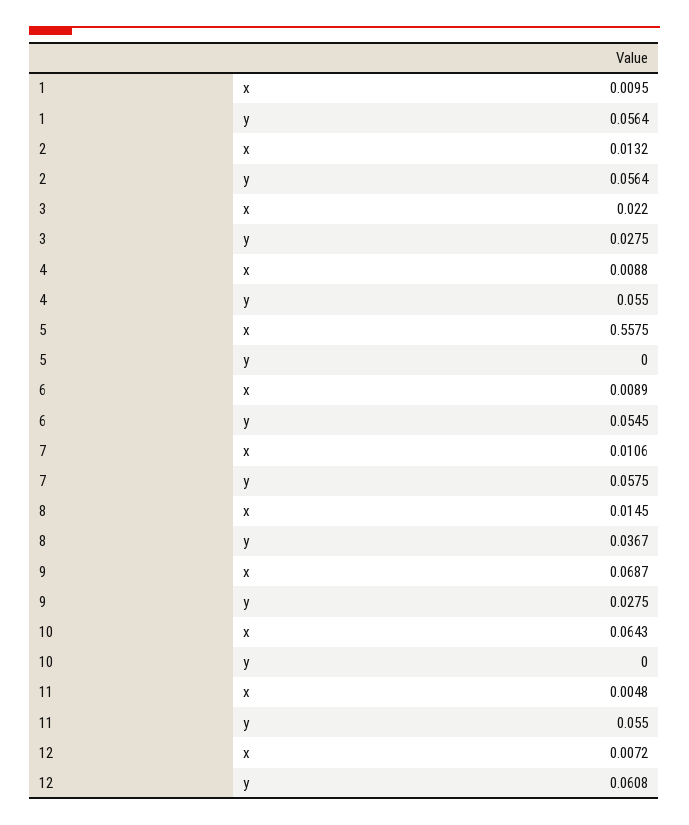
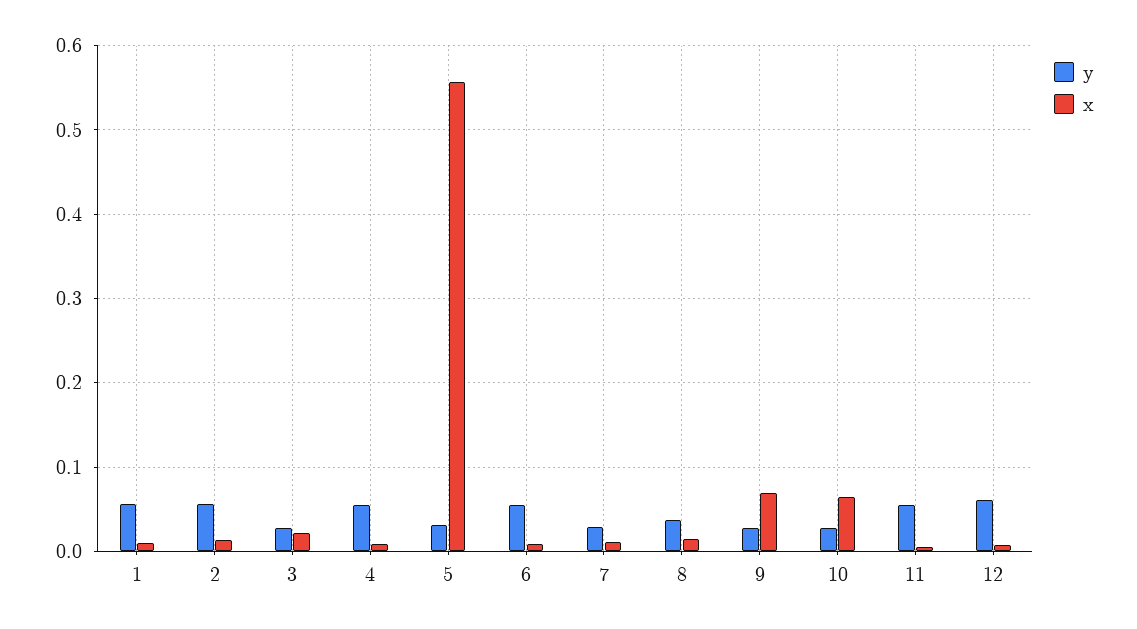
  {
    "x": {
      "1": 0.0095,
      "2": 0.0132,
      "3": 0.022,
      "4": 0.0088,
      "5": 0.5575,
      "6": 0.0089,
      "7": 0.0106,
      "8": 0.0145,
      "9": 0.0687,
      "10": 0.0643,
      "11": 0.0048,
      "12": 0.0072
    },
    "y": {
      "1": 0.0564,
      "2": 0.0564,
      "3": 0.0275,
      "4": 0.055,
-     "5": 0,
+     "5": 0.03,
      "6": 0.0545,
-     "7": 0.0575,
+     "7": 0.03,
      "8": 0.0367,
      "9": 0.0275,
-     "10": 0,
+     "10": 0.03,
      "11": 0.055,
      "12": 0.0608
    }
  }

